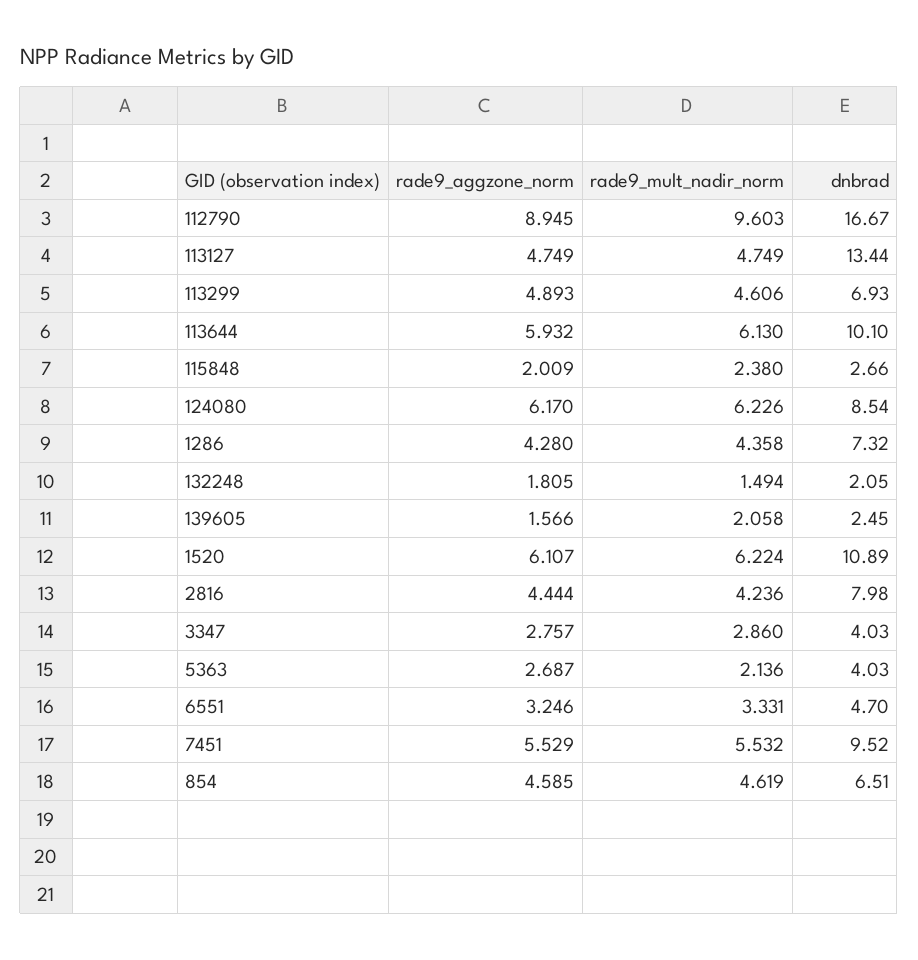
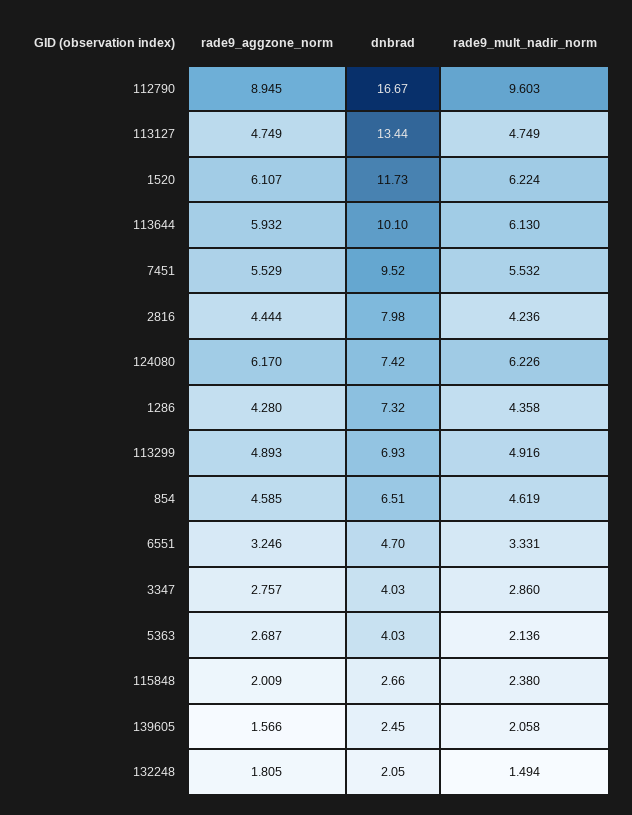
  {
    "rade9_aggzone_norm": {
      "112790": 8.945,
      "113127": 4.749,
      "113299": 4.893,
      "113644": 5.932,
      "115848": 2.009,
      "124080": 6.17,
      "1286": 4.28,
      "132248": 1.805,
      "139605": 1.566,
      "1520": 6.107,
      "2816": 4.444,
      "3347": 2.757,
      "5363": 2.687,
      "6551": 3.246,
      "7451": 5.529,
      "854": 4.585
    },
    "rade9_mult_nadir_norm": {
      "112790": 9.603,
      "113127": 4.749,
-     "113299": 4.606,
+     "113299": 4.916,
      "113644": 6.13,
      "115848": 2.38,
      "124080": 6.226,
      "1286": 4.358,
      "132248": 1.494,
      "139605": 2.058,
      "1520": 6.224,
      "2816": 4.236,
      "3347": 2.86,
      "5363": 2.136,
      "6551": 3.331,
      "7451": 5.532,
      "854": 4.619
    },
    "dnbrad": {
      "112790": 16.67,
      "113127": 13.44,
      "113299": 6.93,
      "113644": 10.1,
      "115848": 2.66,
-     "124080": 8.54,
+     "124080": 7.42,
      "1286": 7.32,
      "132248": 2.05,
      "139605": 2.45,
-     "1520": 10.89,
+     "1520": 11.73,
      "2816": 7.98,
      "3347": 4.03,
      "5363": 4.03,
      "6551": 4.7,
      "7451": 9.52,
      "854": 6.51
    }
  }

